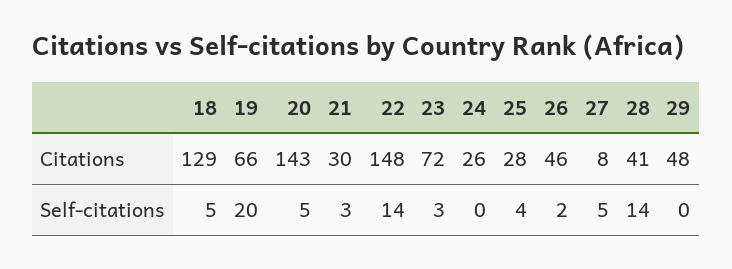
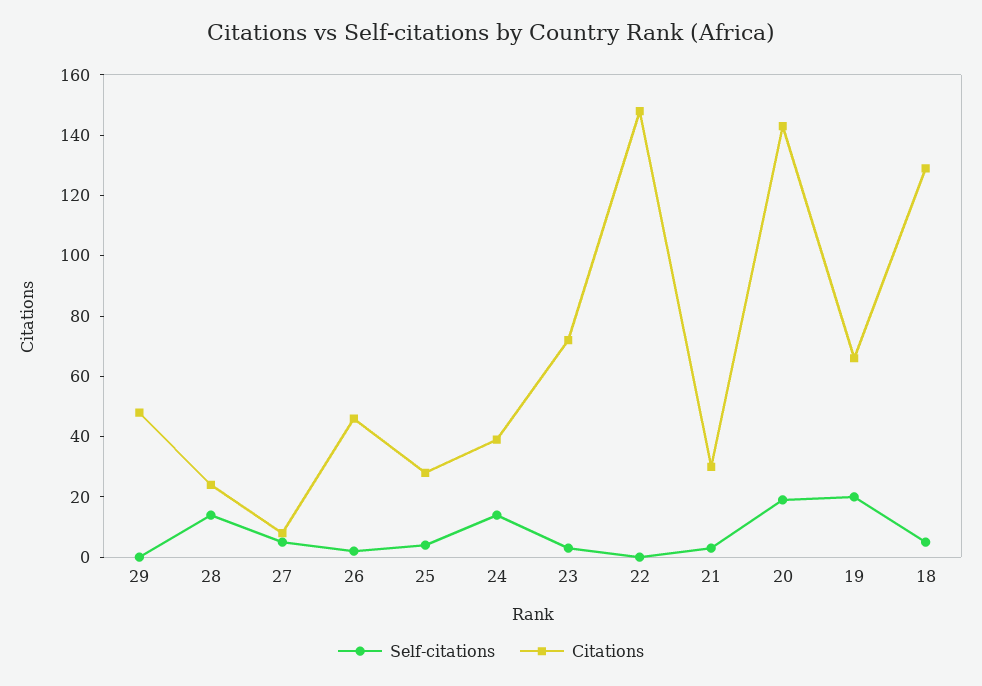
  {
    "Citations": {
      "18": 129,
      "19": 66,
      "20": 143,
      "21": 30,
      "22": 148,
      "23": 72,
-     "24": 26,
+     "24": 40,
      "25": 28,
      "26": 46,
      "27": 8,
-     "28": 41,
+     "28": 25,
      "29": 48
    },
    "Self-citations": {
      "18": 5,
      "19": 20,
-     "20": 5,
+     "20": 20,
      "21": 3,
-     "22": 14,
+     "22": 0,
      "23": 3,
-     "24": 0,
+     "24": 15,
      "25": 4,
      "26": 2,
      "27": 5,
      "28": 14,
      "29": 0
    }
  }

